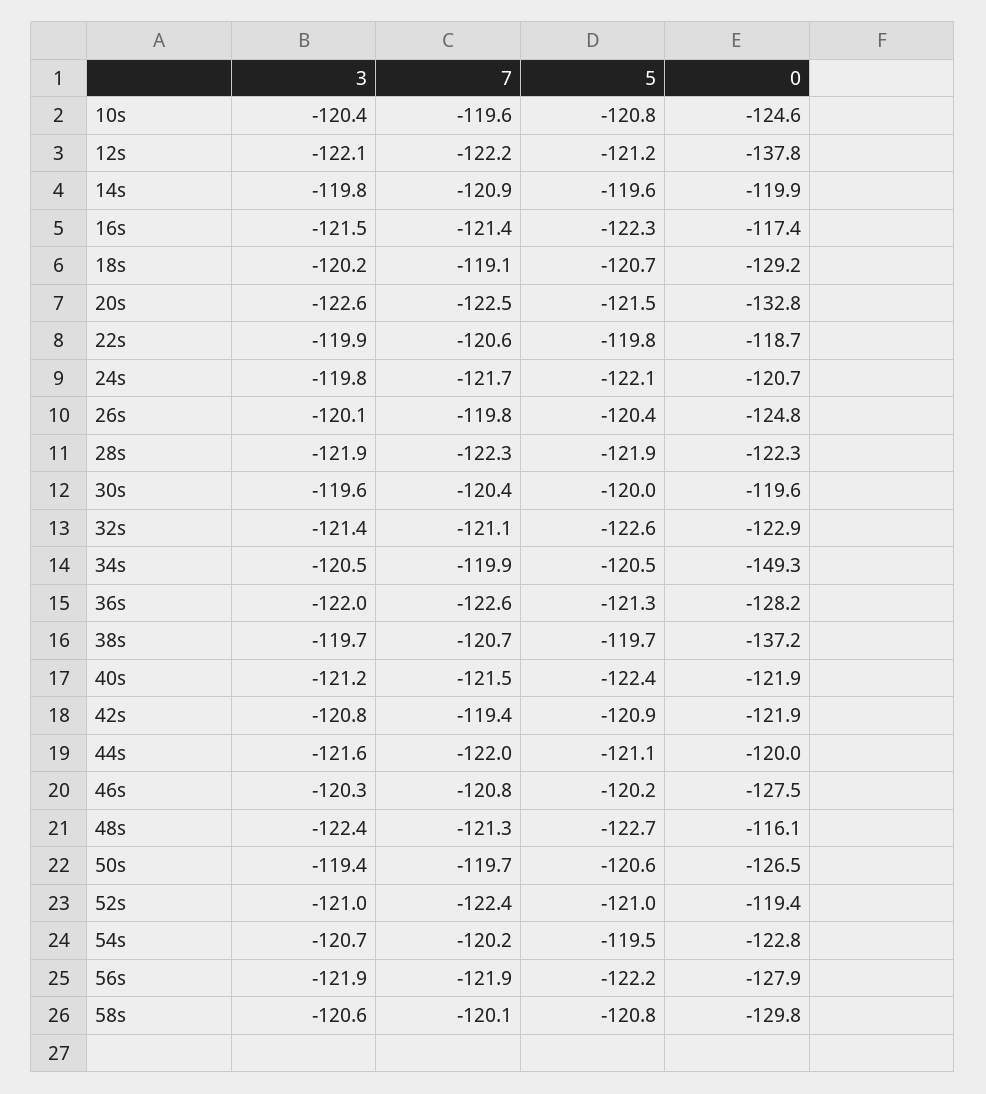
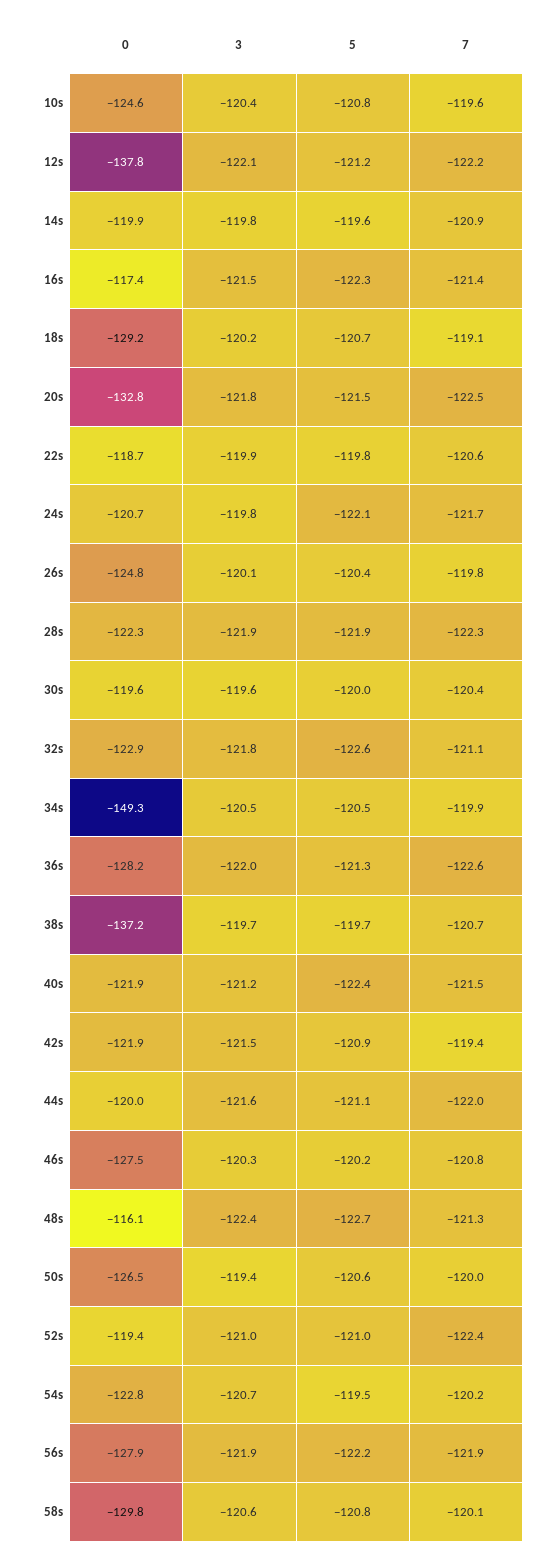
  {
    "3": {
      "10s": -120.4,
      "12s": -122.1,
      "14s": -119.8,
      "16s": -121.5,
      "18s": -120.2,
-     "20s": -122.6,
+     "20s": -121.8,
      "22s": -119.9,
      "24s": -119.8,
      "26s": -120.1,
      "28s": -121.9,
      "30s": -119.6,
-     "32s": -121.4,
+     "32s": -121.8,
      "34s": -120.5,
      "36s": -122,
      "38s": -119.7,
      "40s": -121.2,
-     "42s": -120.8,
+     "42s": -121.5,
      "44s": -121.6,
      "46s": -120.3,
      "48s": -122.4,
      "50s": -119.4,
      "52s": -121,
      "54s": -120.7,
      "56s": -121.9,
      "58s": -120.6
    },
    "7": {
      "10s": -119.6,
      "12s": -122.2,
      "14s": -120.9,
      "16s": -121.4,
      "18s": -119.1,
      "20s": -122.5,
      "22s": -120.6,
      "24s": -121.7,
      "26s": -119.8,
      "28s": -122.3,
      "30s": -120.4,
      "32s": -121.1,
      "34s": -119.9,
      "36s": -122.6,
      "38s": -120.7,
      "40s": -121.5,
      "42s": -119.4,
      "44s": -122,
      "46s": -120.8,
      "48s": -121.3,
-     "50s": -119.7,
+     "50s": -120,
      "52s": -122.4,
      "54s": -120.2,
      "56s": -121.9,
      "58s": -120.1
    },
    "5": {
      "10s": -120.8,
      "12s": -121.2,
      "14s": -119.6,
      "16s": -122.3,
      "18s": -120.7,
      "20s": -121.5,
      "22s": -119.8,
      "24s": -122.1,
      "26s": -120.4,
      "28s": -121.9,
      "30s": -120,
      "32s": -122.6,
      "34s": -120.5,
      "36s": -121.3,
      "38s": -119.7,
      "40s": -122.4,
      "42s": -120.9,
      "44s": -121.1,
      "46s": -120.2,
      "48s": -122.7,
      "50s": -120.6,
      "52s": -121,
      "54s": -119.5,
      "56s": -122.2,
      "58s": -120.8
    },
    "0": {
      "10s": -124.6,
      "12s": -137.8,
      "14s": -119.9,
      "16s": -117.4,
      "18s": -129.2,
      "20s": -132.8,
      "22s": -118.7,
      "24s": -120.7,
      "26s": -124.8,
      "28s": -122.3,
      "30s": -119.6,
      "32s": -122.9,
      "34s": -149.3,
      "36s": -128.2,
      "38s": -137.2,
      "40s": -121.9,
      "42s": -121.9,
      "44s": -120,
      "46s": -127.5,
      "48s": -116.1,
      "50s": -126.5,
      "52s": -119.4,
      "54s": -122.8,
      "56s": -127.9,
      "58s": -129.8
    }
  }

